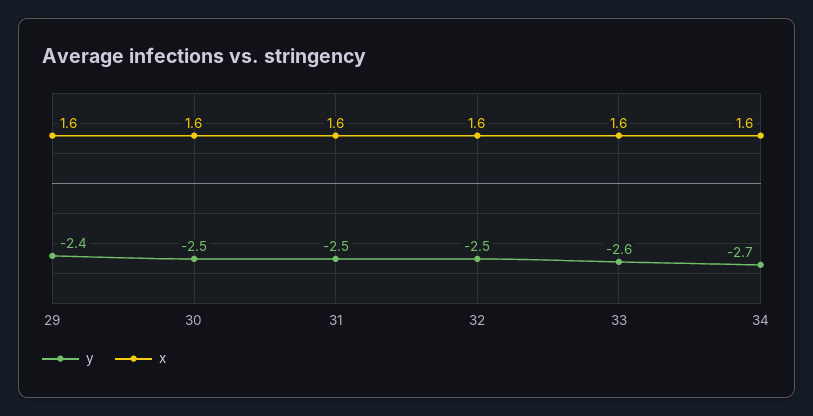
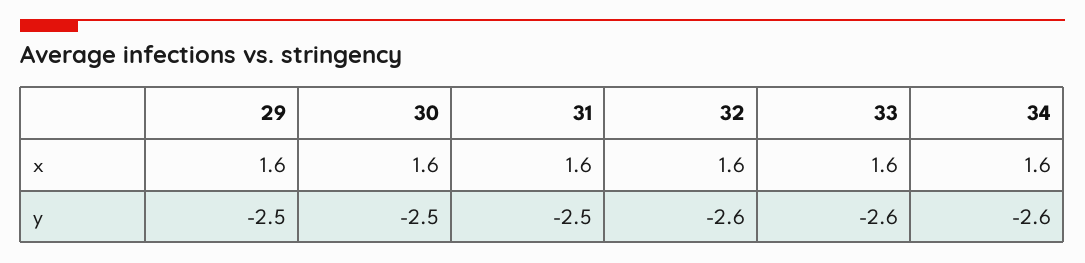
  {
    "y": {
-     "29": -2.4,
+     "29": -2.5,
      "30": -2.5,
      "31": -2.5,
-     "32": -2.5,
+     "32": -2.6,
      "33": -2.6,
-     "34": -2.7
+     "34": -2.6
    },
    "x": {
      "29": 1.6,
      "30": 1.6,
      "31": 1.6,
      "32": 1.6,
      "33": 1.6,
      "34": 1.6
    }
  }

